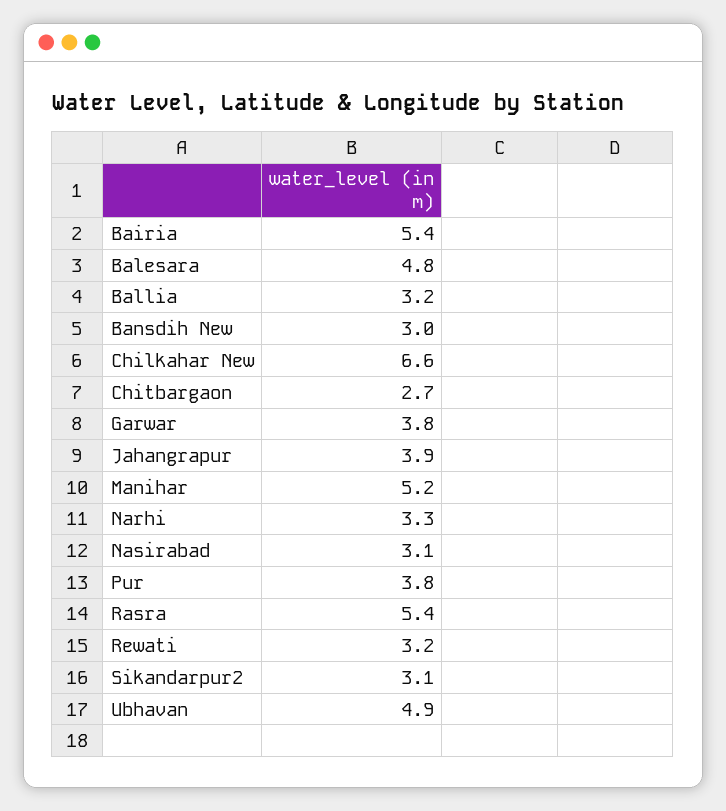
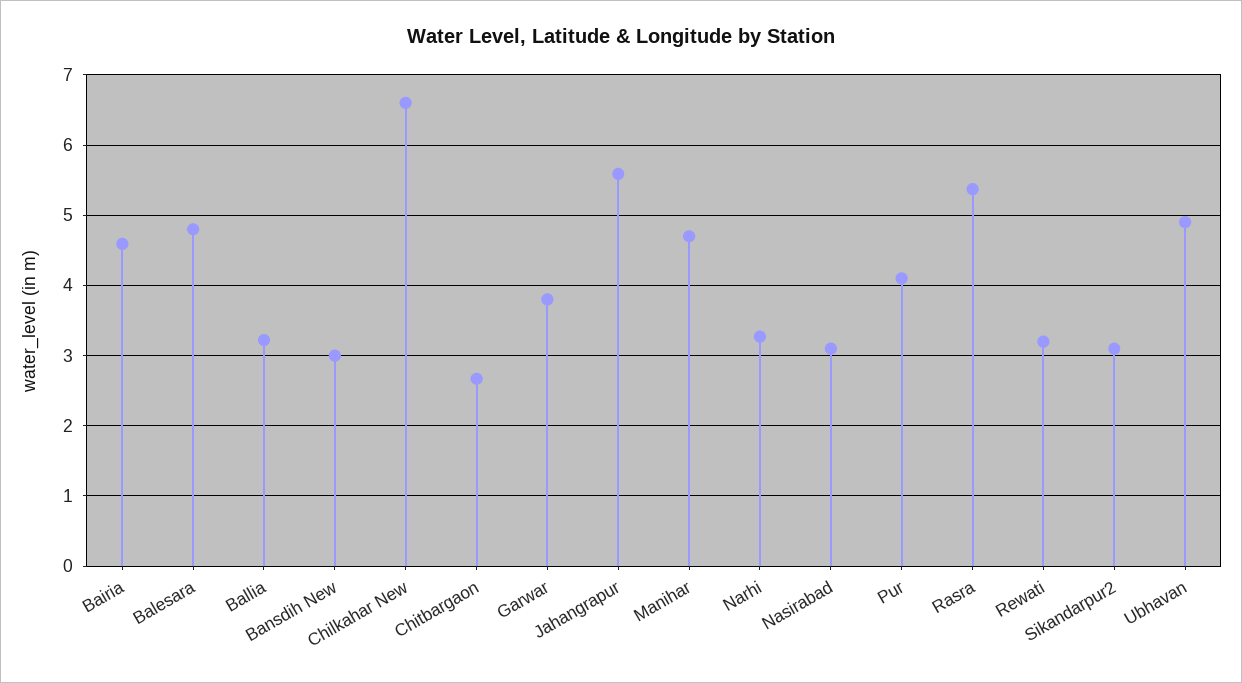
  {
-   "Bairia": 5.4,
+   "Bairia": 4.6,
    "Balesara": 4.8,
    "Ballia": 3.2,
    "Bansdih New": 3,
    "Chilkahar New": 6.6,
    "Chitbargaon": 2.7,
    "Garwar": 3.8,
-   "Jahangrapur": 3.9,
+   "Jahangrapur": 5.6,
-   "Manihar": 5.2,
+   "Manihar": 4.7,
    "Narhi": 3.3,
    "Nasirabad": 3.1,
-   "Pur": 3.8,
+   "Pur": 4.1,
    "Rasra": 5.4,
    "Rewati": 3.2,
    "Sikandarpur2": 3.1,
    "Ubhavan": 4.9
  }

